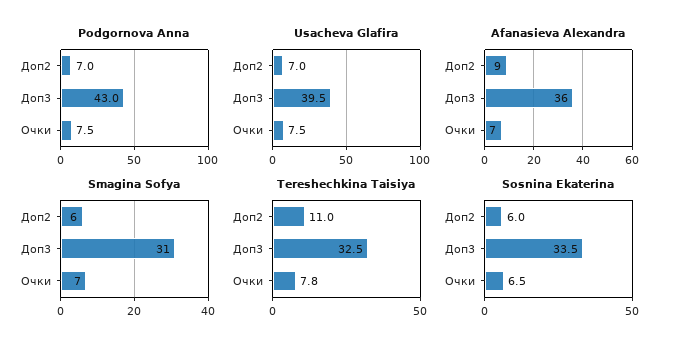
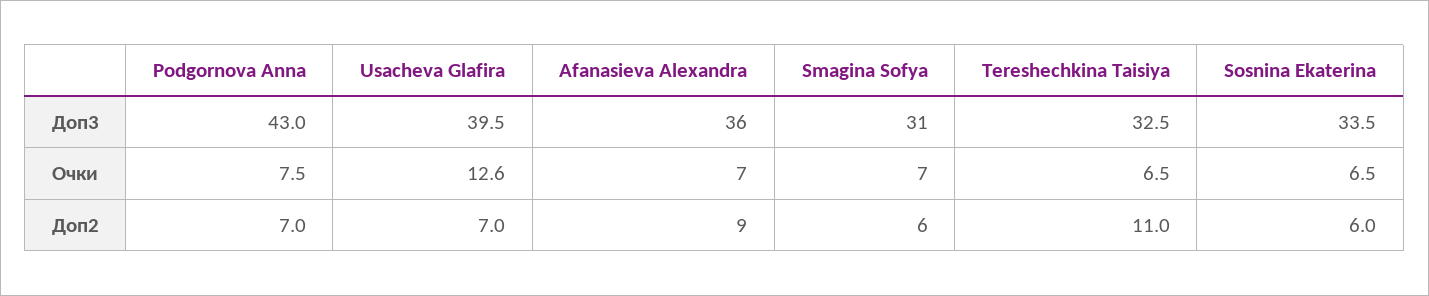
  {
    "Podgornova Anna": {
      "Доп2": 7,
      "Доп3": 43,
      "Очки": 7.5
    },
    "Usacheva Glafira": {
      "Доп2": 7,
      "Доп3": 39.5,
-     "Очки": 7.5
+     "Очки": 12.6
    },
    "Afanasieva Alexandra": {
      "Доп2": 9,
      "Доп3": 36,
      "Очки": 7
    },
    "Smagina Sofya": {
      "Доп2": 6,
      "Доп3": 31,
      "Очки": 7
    },
    "Tereshechkina Taisiya": {
      "Доп2": 11,
      "Доп3": 32.5,
-     "Очки": 7.8
+     "Очки": 6.5
    },
    "Sosnina Ekaterina": {
      "Доп2": 6,
      "Доп3": 33.5,
      "Очки": 6.5
    }
  }

